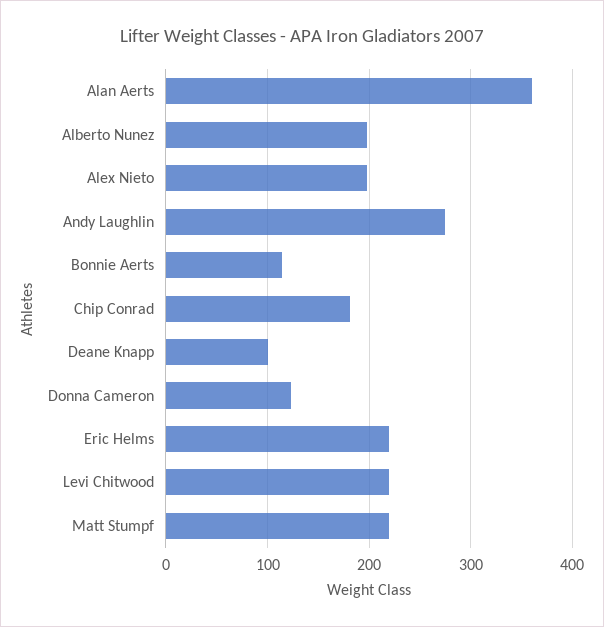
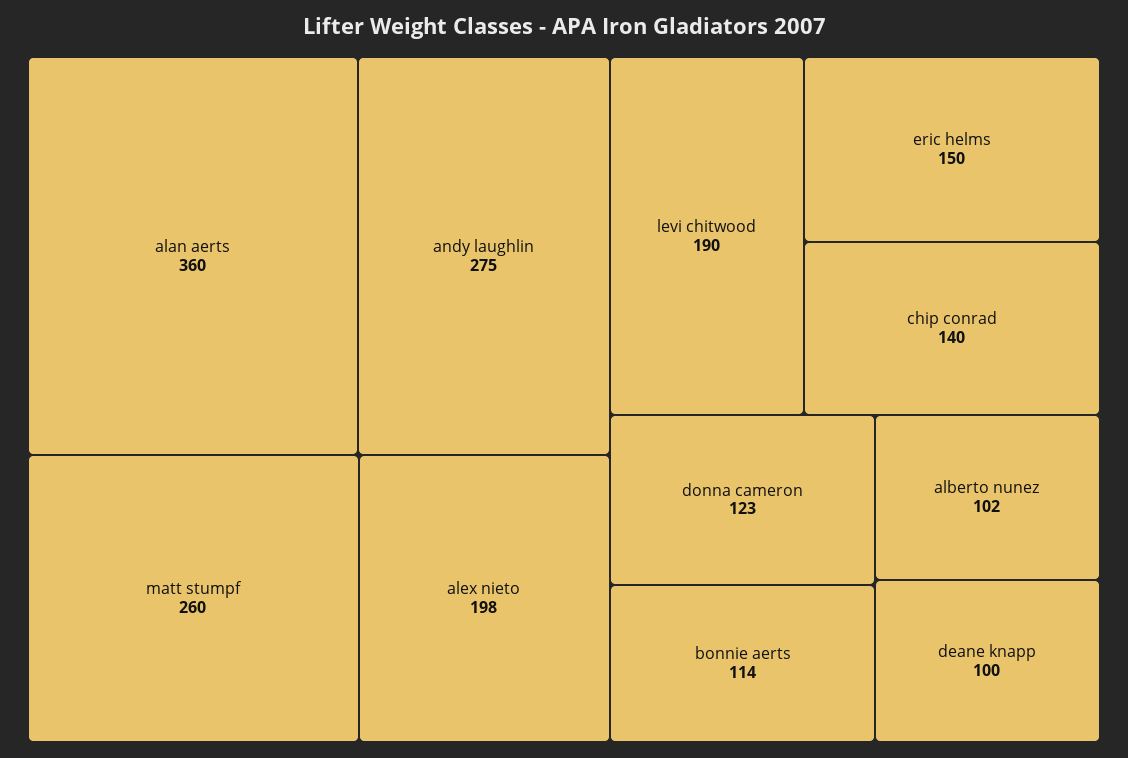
  {
    "Alan Aerts": 360,
-   "Alberto Nunez": 200,
+   "Alberto Nunez": 102,
    "Alex Nieto": 198,
    "Andy Laughlin": 275,
    "Bonnie Aerts": 114,
-   "Chip Conrad": 180,
+   "Chip Conrad": 140,
    "Deane Knapp": 100,
    "Donna Cameron": 123,
-   "Eric Helms": 220,
+   "Eric Helms": 150,
-   "Levi Chitwood": 220,
+   "Levi Chitwood": 190,
-   "Matt Stumpf": 220
+   "Matt Stumpf": 260
  }

